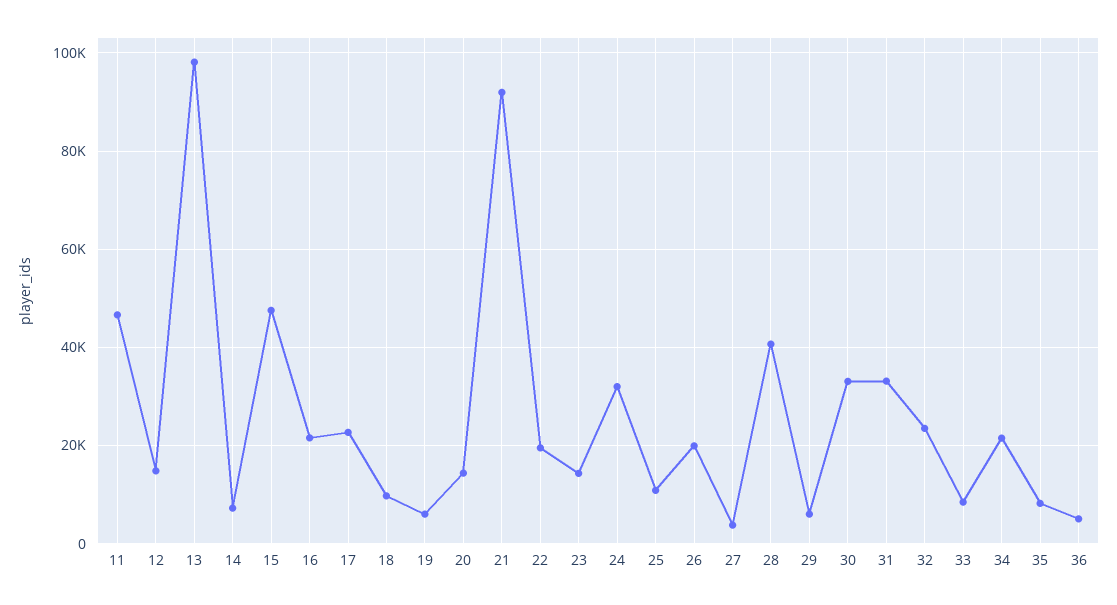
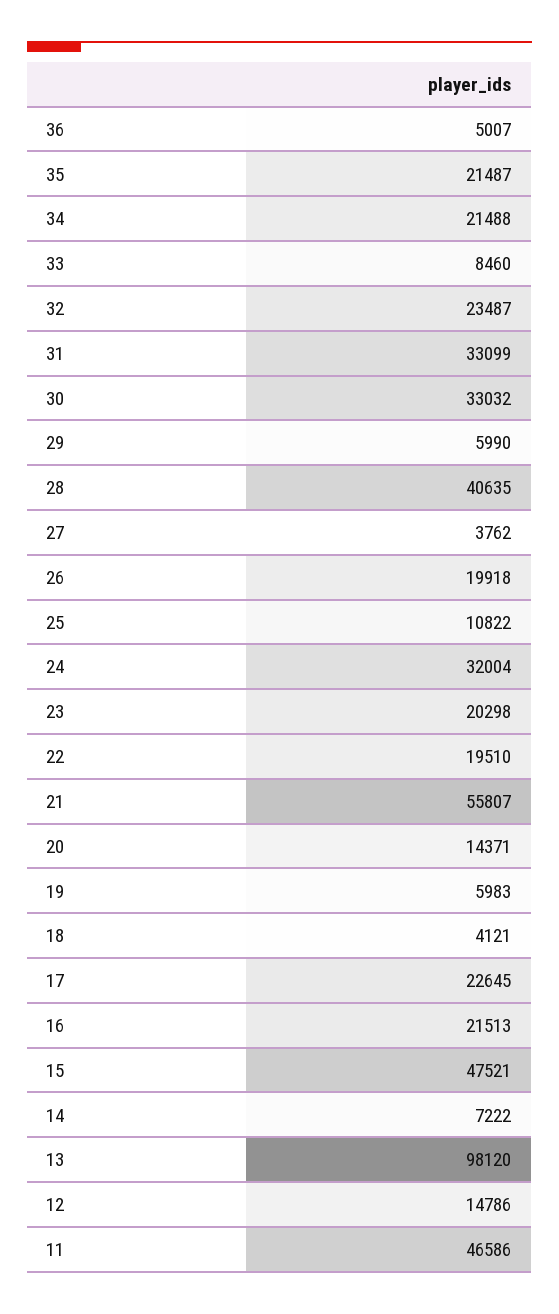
  {
    "11": 46586,
    "12": 14786,
    "13": 98120,
    "14": 7222,
    "15": 47521,
    "16": 21513,
    "17": 22645,
-   "18": 10000,
+   "18": 4121,
    "19": 5983,
    "20": 14371,
-   "21": 92000,
+   "21": 55807,
    "22": 19510,
-   "23": 14000,
+   "23": 20298,
    "24": 32004,
    "25": 10822,
    "26": 19918,
    "27": 3762,
    "28": 40635,
    "29": 5990,
    "30": 33032,
    "31": 33099,
    "32": 23487,
    "33": 8460,
    "34": 21488,
-   "35": 8000,
+   "35": 21487,
    "36": 5007
  }

